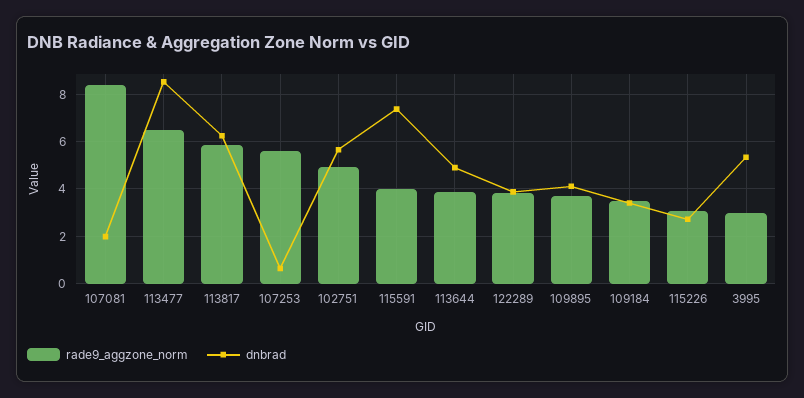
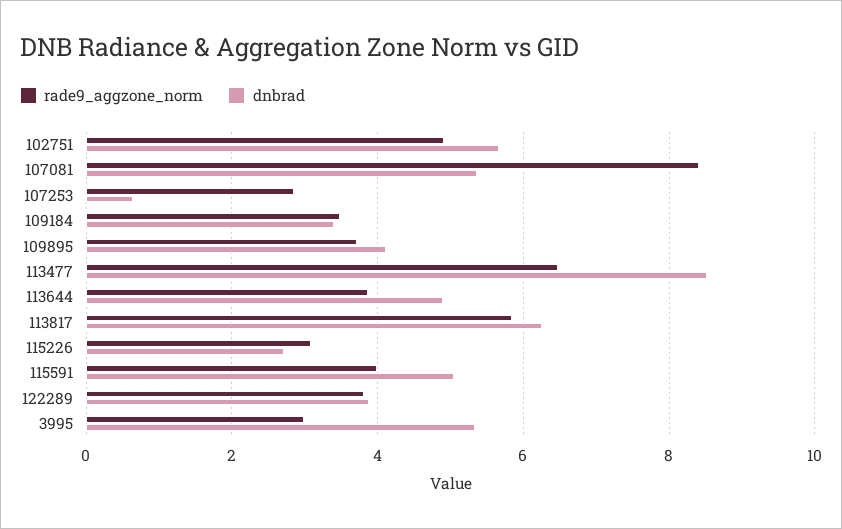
  {
    "rade9_aggzone_norm": {
      "107081": 8.4,
      "113477": 6.4,
      "113817": 5.8,
-     "107253": 5.5,
+     "107253": 2.8,
      "102751": 5,
      "115591": 4,
      "113644": 3.8,
      "122289": 3.8,
      "109895": 3.8,
      "109184": 3.4,
      "115226": 3,
      "3995": 3
    },
    "dnbrad": {
-     "107081": 2,
+     "107081": 5.4,
      "113477": 8.6,
      "113817": 6.2,
      "107253": 0.6,
      "102751": 5.6,
-     "115591": 7.5,
+     "115591": 5,
      "113644": 5,
      "122289": 3.8,
      "109895": 4.2,
      "109184": 3.4,
      "115226": 2.8,
      "3995": 5.4
    }
  }

